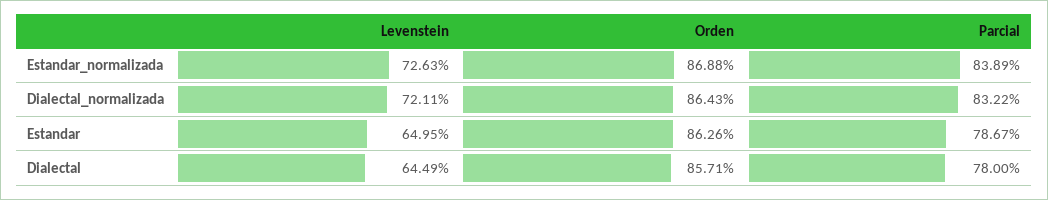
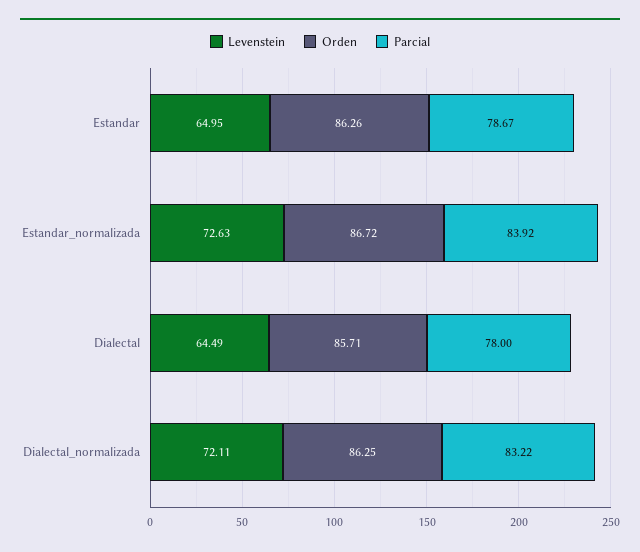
  {
    "Levenstein": {
      "Estandar_normalizada": 72.63,
      "Dialectal_normalizada": 72.11,
      "Estandar": 64.95,
      "Dialectal": 64.49
    },
    "Orden": {
-     "Estandar_normalizada": 86.88,
+     "Estandar_normalizada": 86.72,
-     "Dialectal_normalizada": 86.43,
+     "Dialectal_normalizada": 86.25,
      "Estandar": 86.26,
      "Dialectal": 85.71
    },
    "Parcial": {
-     "Estandar_normalizada": 83.89,
+     "Estandar_normalizada": 83.92,
      "Dialectal_normalizada": 83.22,
      "Estandar": 78.67,
      "Dialectal": 78
    }
  }

